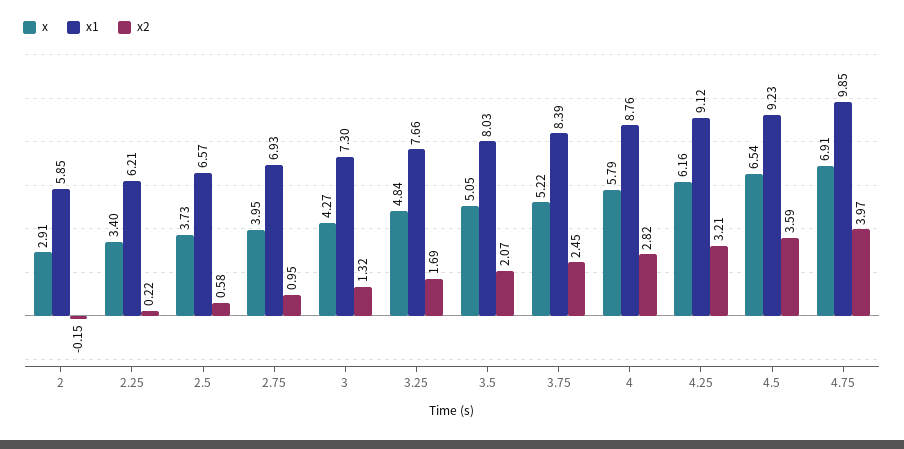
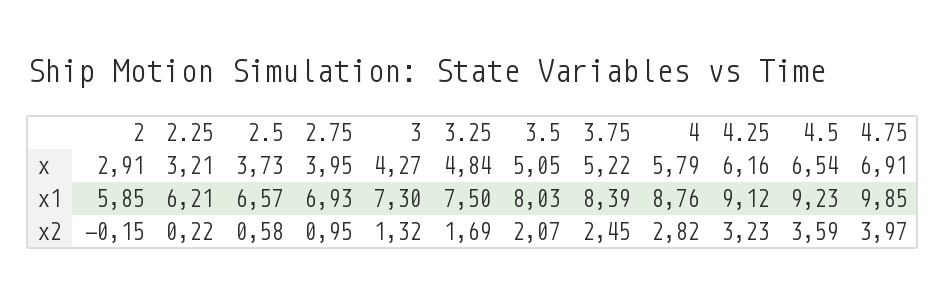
  {
    "x": {
      "2": 2.91,
-     "2.25": 3.4,
+     "2.25": 3.21,
      "2.5": 3.73,
      "2.75": 3.95,
      "3": 4.27,
      "3.25": 4.84,
      "3.5": 5.05,
      "3.75": 5.22,
      "4": 5.79,
      "4.25": 6.16,
      "4.5": 6.54,
      "4.75": 6.91
    },
    "x1": {
      "2": 5.85,
      "2.25": 6.21,
      "2.5": 6.57,
      "2.75": 6.93,
      "3": 7.3,
-     "3.25": 7.66,
+     "3.25": 7.5,
      "3.5": 8.03,
      "3.75": 8.39,
      "4": 8.76,
      "4.25": 9.12,
      "4.5": 9.23,
      "4.75": 9.85
    },
    "x2": {
      "2": -0.15,
      "2.25": 0.22,
      "2.5": 0.58,
      "2.75": 0.95,
      "3": 1.32,
      "3.25": 1.69,
      "3.5": 2.07,
      "3.75": 2.45,
      "4": 2.82,
-     "4.25": 3.21,
+     "4.25": 3.23,
      "4.5": 3.59,
      "4.75": 3.97
    }
  }

